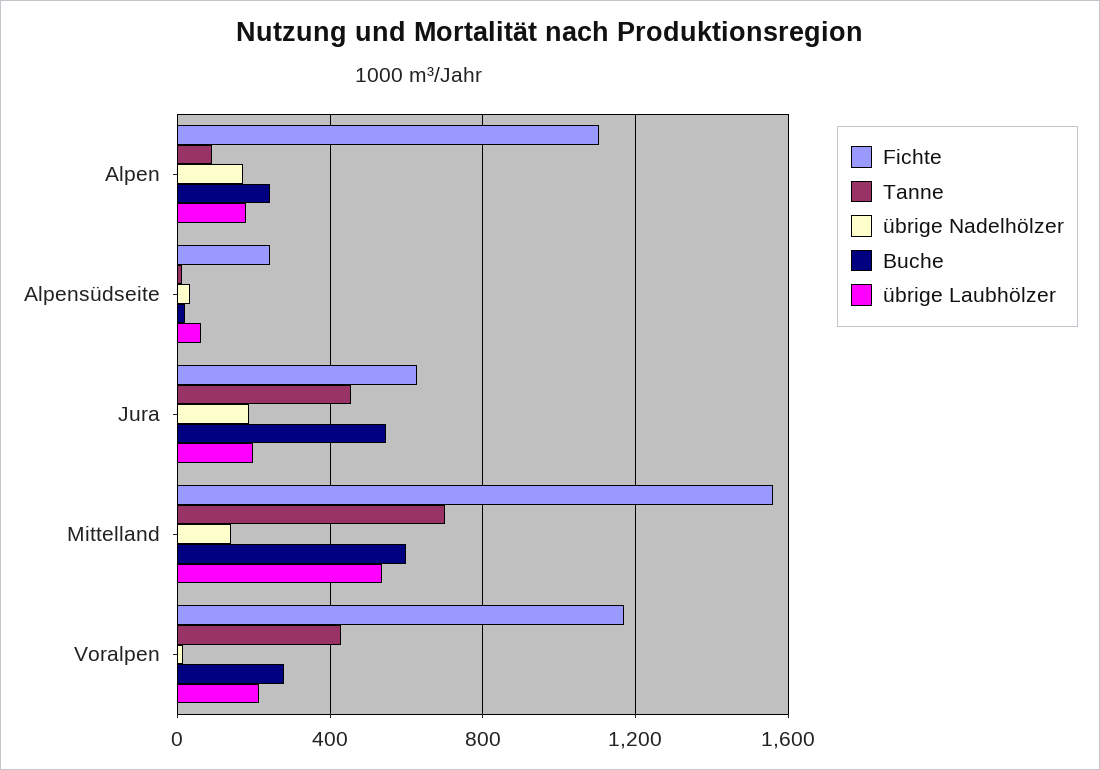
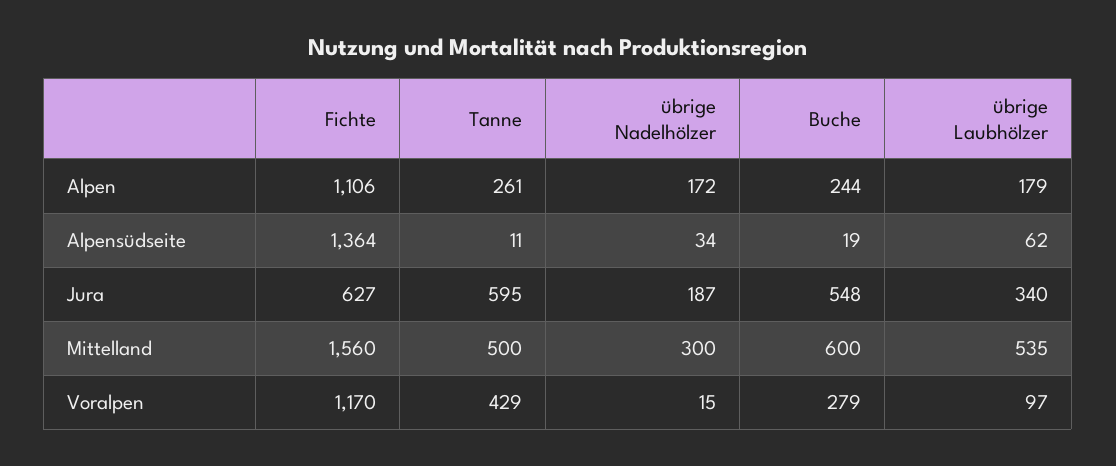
  {
    "Fichte": {
      "Alpen": 1106,
-     "Alpensüdseite": 250,
+     "Alpensüdseite": 1364,
      "Jura": 627,
      "Mittelland": 1560,
      "Voralpen": 1170
    },
    "Tanne": {
-     "Alpen": 100,
+     "Alpen": 261,
      "Alpensüdseite": 11,
-     "Jura": 450,
+     "Jura": 595,
-     "Mittelland": 700,
+     "Mittelland": 500,
      "Voralpen": 429
    },
    "übrige Nadelhölzer": {
      "Alpen": 172,
      "Alpensüdseite": 34,
      "Jura": 187,
-     "Mittelland": 150,
+     "Mittelland": 300,
      "Voralpen": 15
    },
    "Buche": {
      "Alpen": 244,
      "Alpensüdseite": 19,
      "Jura": 548,
      "Mittelland": 600,
      "Voralpen": 279
    },
    "übrige Laubhölzer": {
      "Alpen": 179,
      "Alpensüdseite": 62,
-     "Jura": 200,
+     "Jura": 340,
      "Mittelland": 535,
-     "Voralpen": 200
+     "Voralpen": 97
    }
  }

